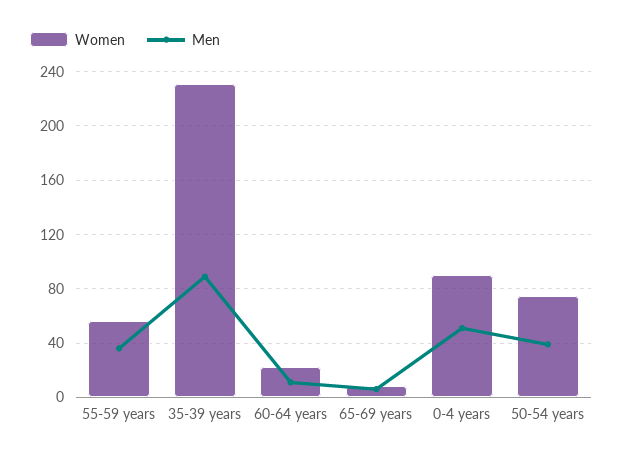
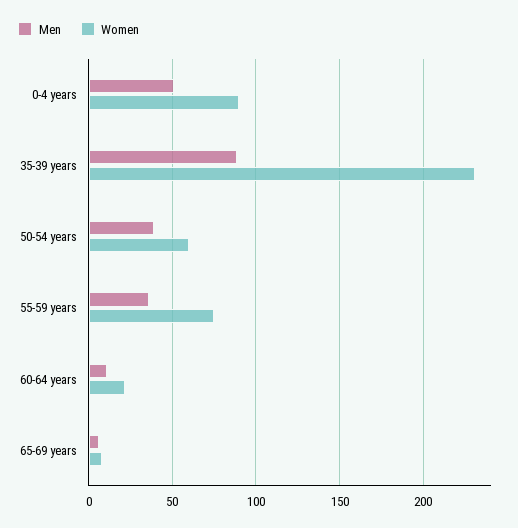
  {
    "Women": {
-     "55-59 years": 55,
+     "55-59 years": 75,
      "35-39 years": 230,
      "60-64 years": 20,
      "65-69 years": 10,
      "0-4 years": 90,
-     "50-54 years": 75
+     "50-54 years": 60
    },
    "Men": {
      "55-59 years": 35,
      "35-39 years": 90,
      "60-64 years": 10,
      "65-69 years": 5,
      "0-4 years": 50,
      "50-54 years": 40
    }
  }

